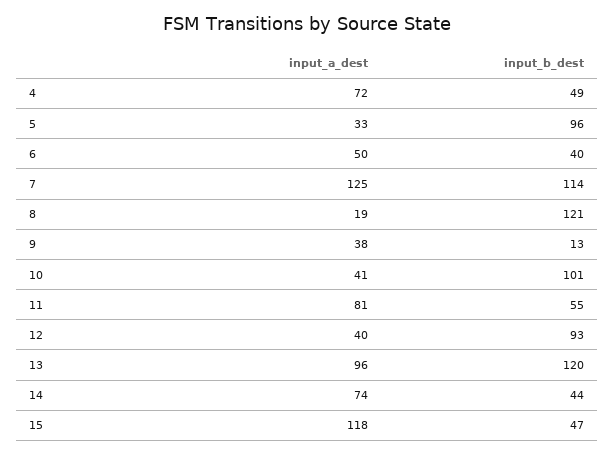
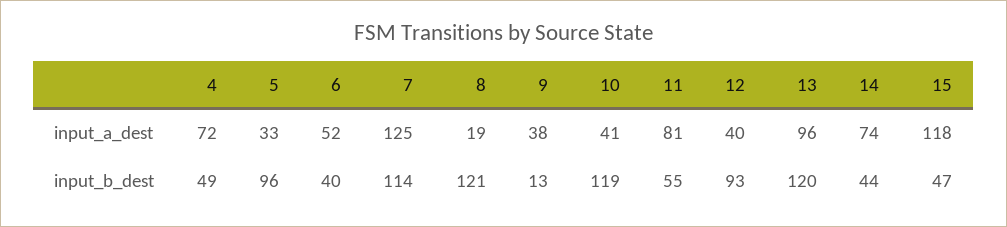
  {
    "input_a_dest": {
      "4": 72,
      "5": 33,
-     "6": 50,
+     "6": 52,
      "7": 125,
      "8": 19,
      "9": 38,
      "10": 41,
      "11": 81,
      "12": 40,
      "13": 96,
      "14": 74,
      "15": 118
    },
    "input_b_dest": {
      "4": 49,
      "5": 96,
      "6": 40,
      "7": 114,
      "8": 121,
      "9": 13,
-     "10": 101,
+     "10": 119,
      "11": 55,
      "12": 93,
      "13": 120,
      "14": 44,
      "15": 47
    }
  }

